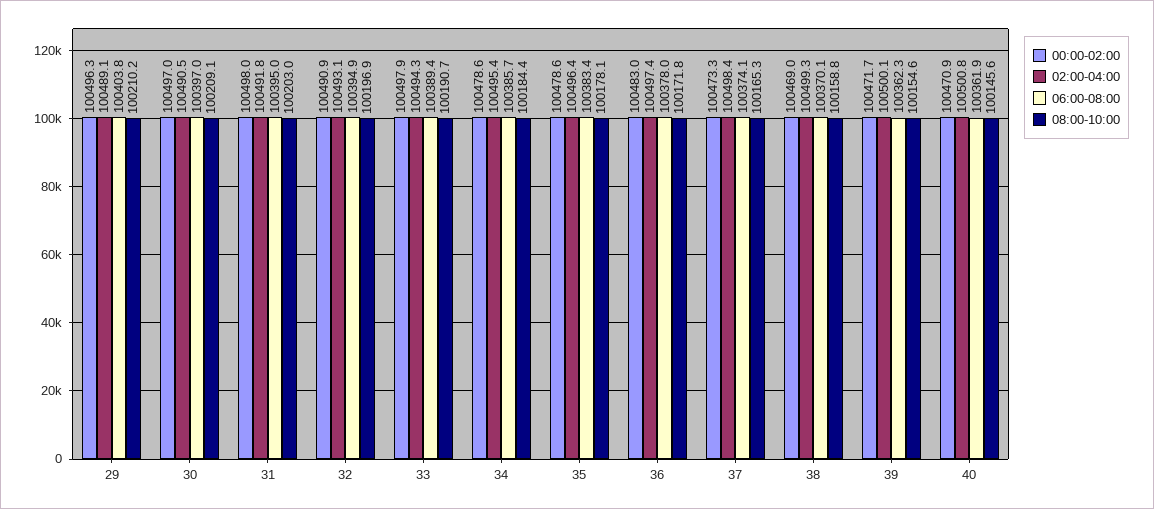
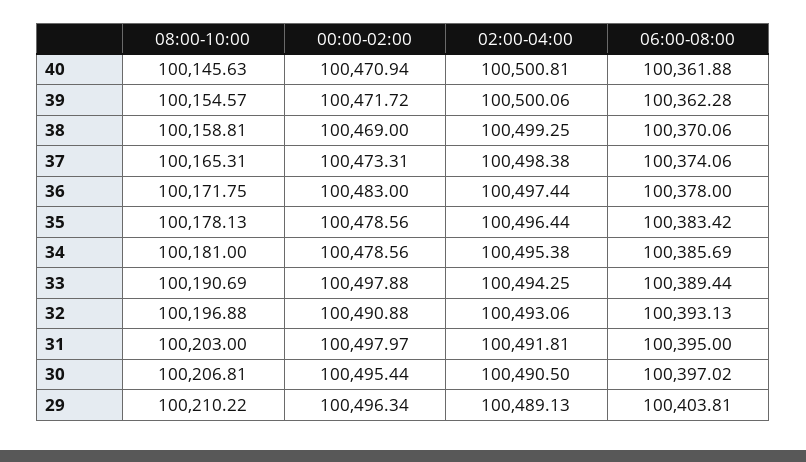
  {
    "00:00-02:00": {
      "29": 100496.34,
-     "30": 100497,
+     "30": 100495.44,
      "31": 100497.97,
      "32": 100490.88,
      "33": 100497.88,
      "34": 100478.56,
      "35": 100478.56,
      "36": 100483,
      "37": 100473.31,
      "38": 100469,
      "39": 100471.72,
      "40": 100470.94
    },
    "02:00-04:00": {
      "29": 100489.13,
      "30": 100490.5,
      "31": 100491.81,
      "32": 100493.06,
      "33": 100494.25,
      "34": 100495.38,
      "35": 100496.44,
      "36": 100497.44,
      "37": 100498.38,
      "38": 100499.25,
      "39": 100500.06,
      "40": 100500.81
    },
    "06:00-08:00": {
      "29": 100403.81,
      "30": 100397.02,
      "31": 100395,
-     "32": 100394.9,
+     "32": 100393.13,
      "33": 100389.44,
      "34": 100385.69,
      "35": 100383.42,
      "36": 100378,
      "37": 100374.06,
      "38": 100370.06,
      "39": 100362.28,
      "40": 100361.88
    },
    "08:00-10:00": {
      "29": 100210.22,
-     "30": 100209.1,
+     "30": 100206.81,
      "31": 100203,
      "32": 100196.88,
      "33": 100190.69,
-     "34": 100184.4,
+     "34": 100181,
      "35": 100178.13,
      "36": 100171.75,
      "37": 100165.31,
      "38": 100158.81,
      "39": 100154.57,
      "40": 100145.63
    }
  }

